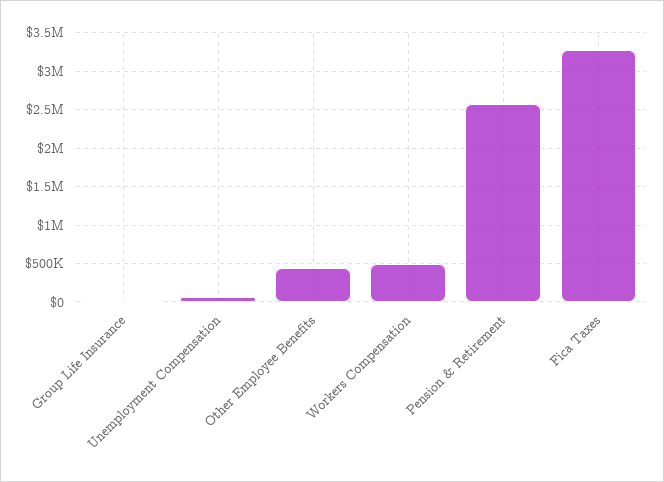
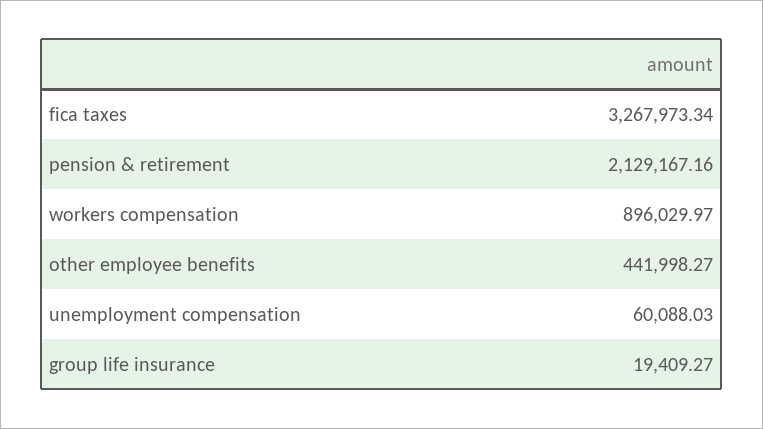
  {
    "Group Life Insurance": 19409.27,
    "Unemployment Compensation": 60088.03,
    "Other Employee Benefits": 441998.27,
-   "Workers Compensation": 500000,
+   "Workers Compensation": 896029.97,
-   "Pension & Retirement": 2600000,
+   "Pension & Retirement": 2129167.16,
    "Fica Taxes": 3267973.34
  }

